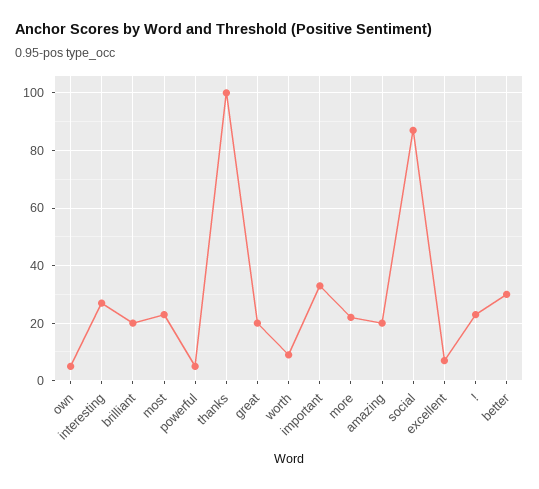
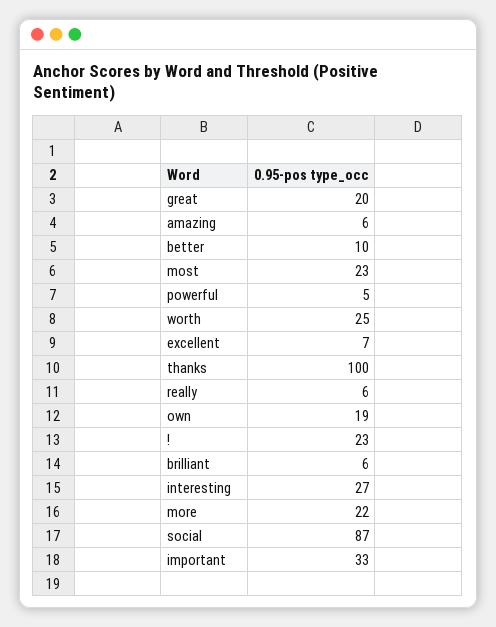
  {
-   "own": 5,
+   "own": 19,
    "interesting": 27,
-   "brilliant": 20,
+   "brilliant": 6,
    "most": 23,
    "powerful": 5,
    "thanks": 100,
    "great": 20,
-   "worth": 10,
+   "worth": 25,
    "important": 33,
    "more": 22,
-   "amazing": 20,
+   "amazing": 6,
    "social": 87,
    "excellent": 7,
    "!": 23,
-   "better": 30
+   "better": 10,
+   "really": 6
  }

